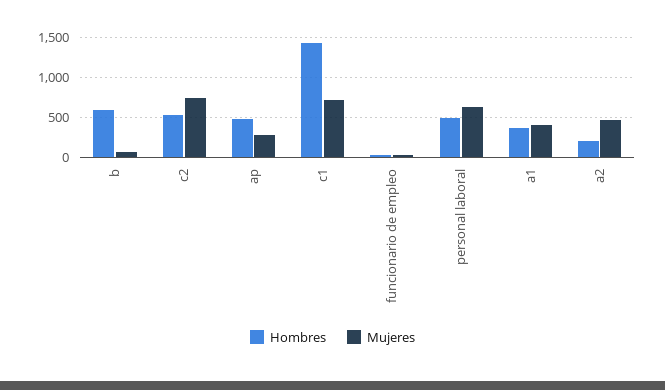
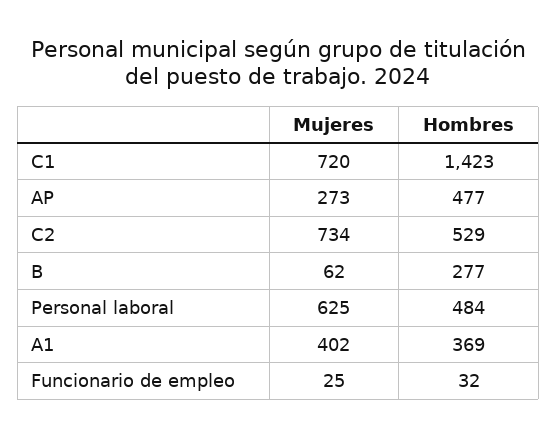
  {
    "Hombres": {
-     "b": 600,
+     "b": 277,
      "c2": 529,
      "ap": 477,
      "c1": 1423,
      "funcionario de empleo": 32,
      "personal laboral": 484,
-     "a1": 369,
+     "a1": 369
-     "a2": 200
    },
    "Mujeres": {
      "b": 62,
      "c2": 734,
      "ap": 273,
      "c1": 720,
      "funcionario de empleo": 25,
      "personal laboral": 625,
-     "a1": 402,
+     "a1": 402
-     "a2": 500
    }
  }

